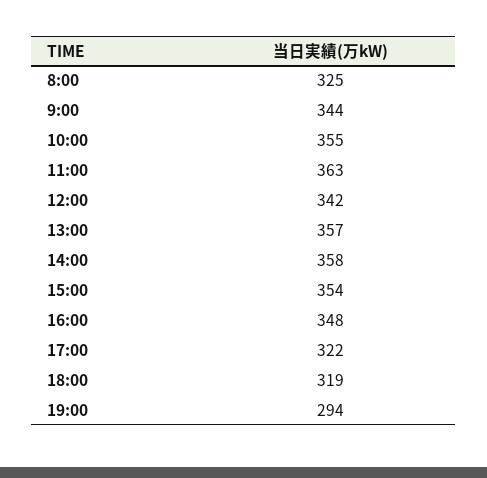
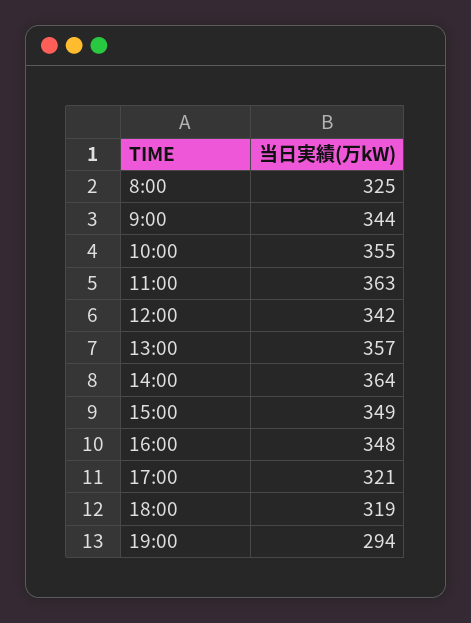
  {
    "8:00": 325,
    "9:00": 344,
    "10:00": 355,
    "11:00": 363,
    "12:00": 342,
    "13:00": 357,
-   "14:00": 358,
+   "14:00": 364,
-   "15:00": 354,
+   "15:00": 349,
    "16:00": 348,
-   "17:00": 322,
+   "17:00": 321,
    "18:00": 319,
    "19:00": 294
  }

